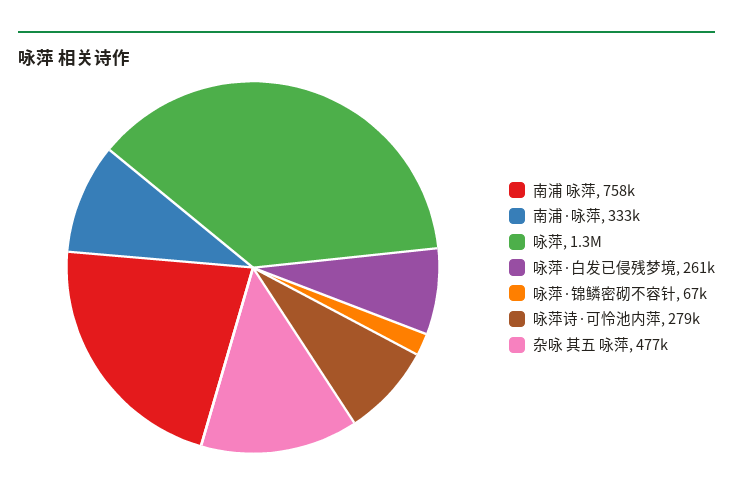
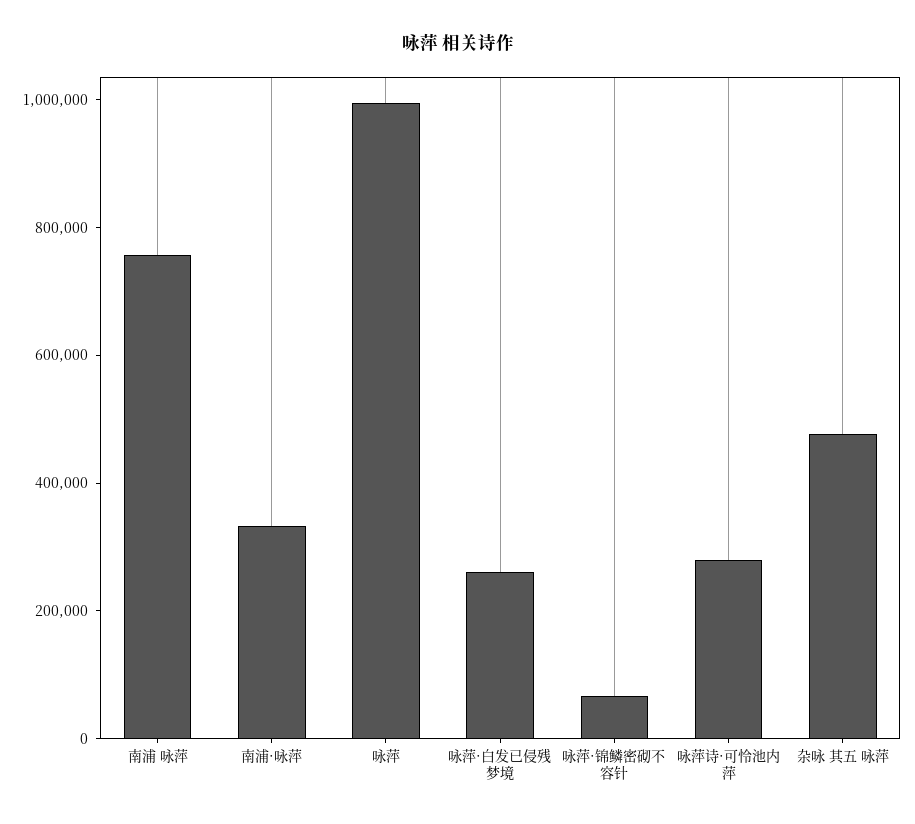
  {
    "南浦 咏萍": 758000,
    "南浦·咏萍": 333000,
-   "咏萍": 1300000,
+   "咏萍": 1000000,
    "咏萍·白发已侵残梦境": 261000,
    "咏萍·锦鳞密砌不容针": 67000,
    "咏萍诗·可怜池内萍": 279000,
    "杂咏 其五 咏萍": 477000
  }

